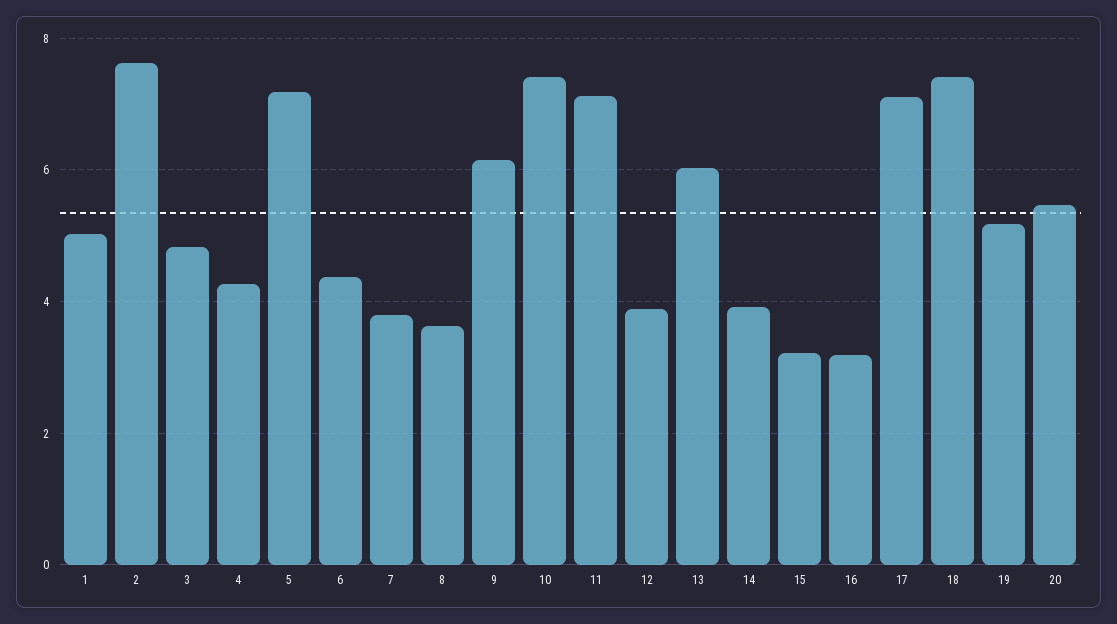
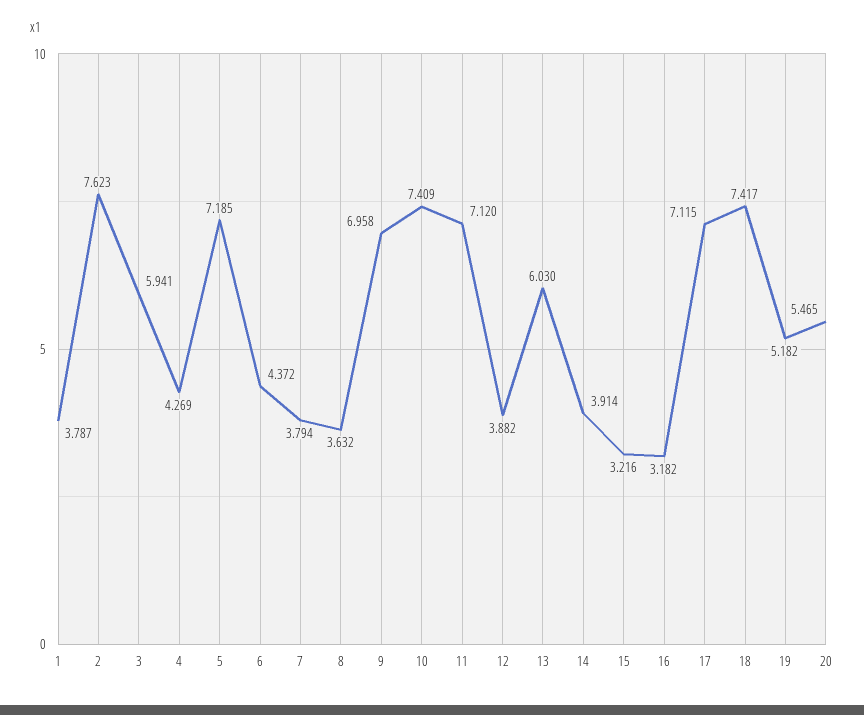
  {
-   "1": 5,
+   "1": 3.787,
    "2": 7.623,
-   "3": 4.8,
+   "3": 5.941,
    "4": 4.269,
    "5": 7.185,
    "6": 4.372,
    "7": 3.794,
    "8": 3.632,
-   "9": 6.2,
+   "9": 6.958,
    "10": 7.409,
    "11": 7.12,
    "12": 3.882,
    "13": 6.03,
    "14": 3.914,
    "15": 3.216,
    "16": 3.182,
    "17": 7.115,
    "18": 7.417,
    "19": 5.182,
    "20": 5.465
  }

